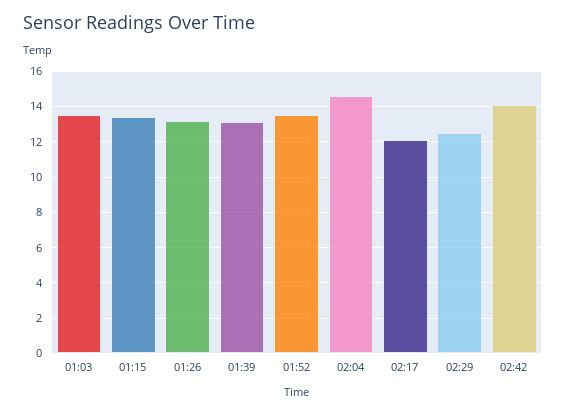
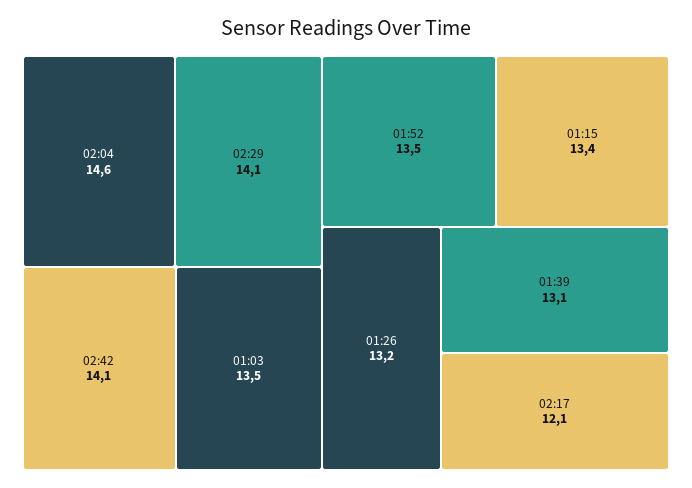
  {
    "01:03": 13.5,
    "01:15": 13.4,
    "01:26": 13.2,
    "01:39": 13.1,
    "01:52": 13.5,
    "02:04": 14.6,
    "02:17": 12.1,
-   "02:29": 12.5,
+   "02:29": 14.1,
    "02:42": 14.1
  }

